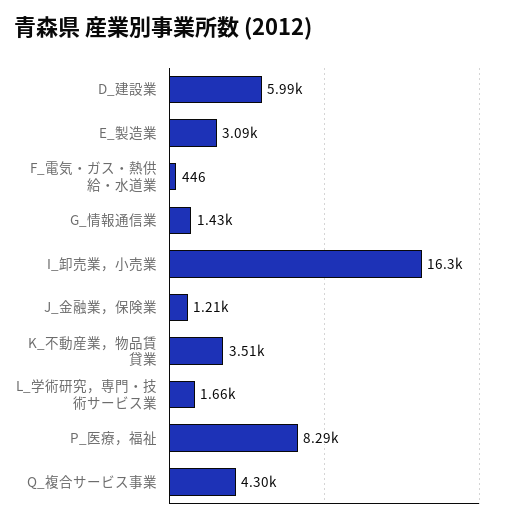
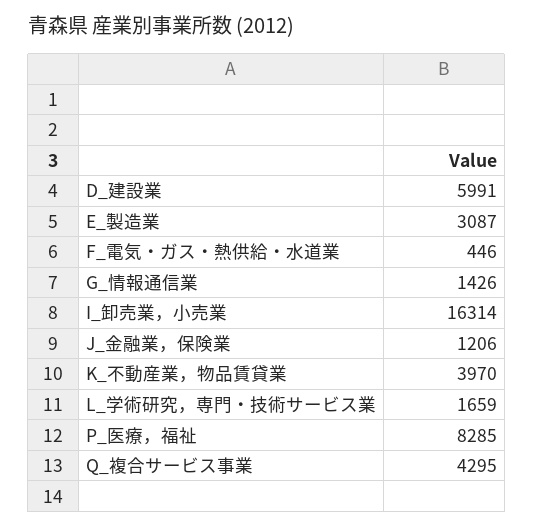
  {
    "D_建設業": 5991,
    "E_製造業": 3087,
    "F_電気・ガス・熱供給・水道業": 446,
    "G_情報通信業": 1426,
    "I_卸売業，小売業": 16314,
    "J_金融業，保険業": 1206,
-   "K_不動産業，物品賃貸業": 3510,
+   "K_不動産業，物品賃貸業": 3970,
    "L_学術研究，専門・技術サービス業": 1659,
    "P_医療，福祉": 8285,
    "Q_複合サービス事業": 4295
  }

